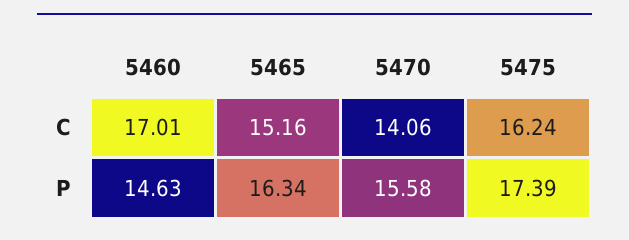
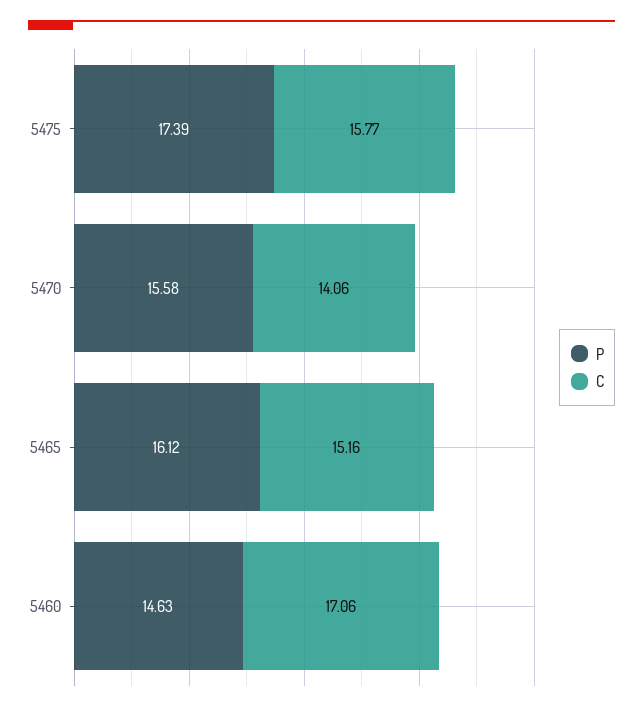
  {
    "C": {
-     "5460": 17.01,
+     "5460": 17.06,
      "5465": 15.16,
      "5470": 14.06,
-     "5475": 16.24
+     "5475": 15.77
    },
    "P": {
      "5460": 14.63,
-     "5465": 16.34,
+     "5465": 16.12,
      "5470": 15.58,
      "5475": 17.39
    }
  }

